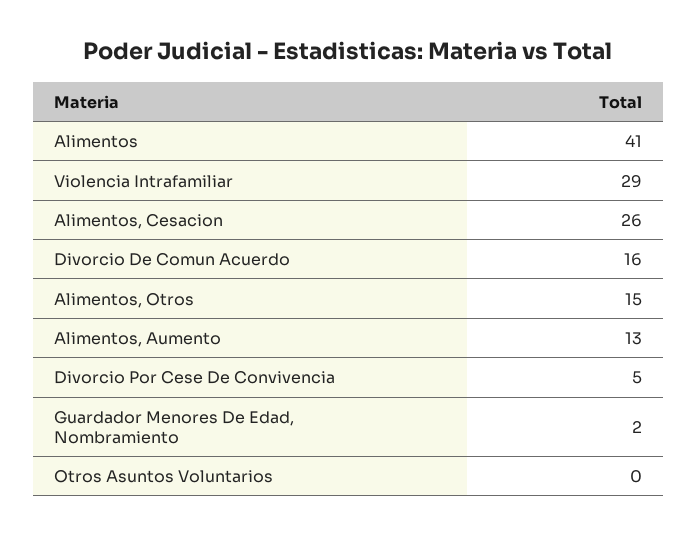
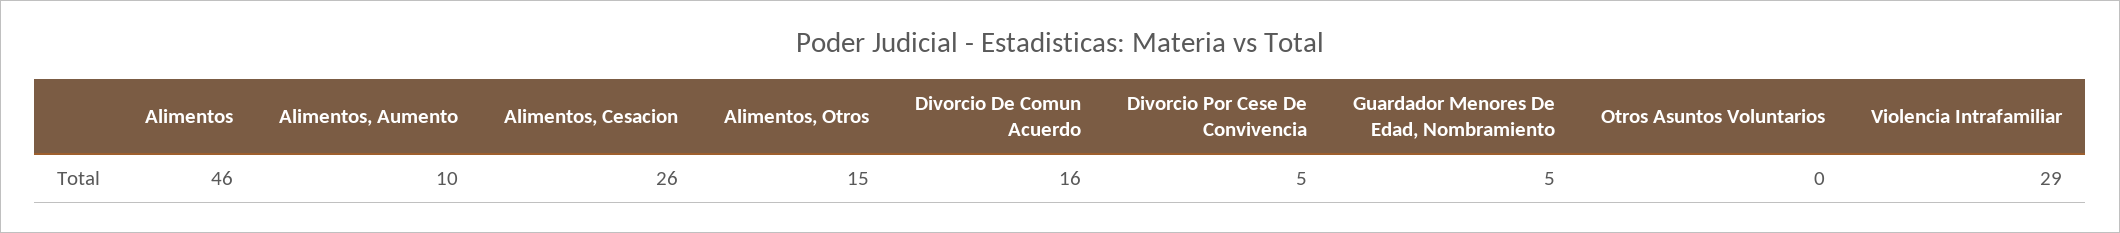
  {
-   "Alimentos": 41,
+   "Alimentos": 46,
    "Violencia Intrafamiliar": 29,
    "Alimentos, Cesacion": 26,
    "Divorcio De Comun Acuerdo": 16,
    "Alimentos, Otros": 15,
-   "Alimentos, Aumento": 13,
+   "Alimentos, Aumento": 10,
    "Divorcio Por Cese De Convivencia": 5,
-   "Guardador Menores De Edad, Nombramiento": 2,
+   "Guardador Menores De Edad, Nombramiento": 5,
    "Otros Asuntos Voluntarios": 0
  }

